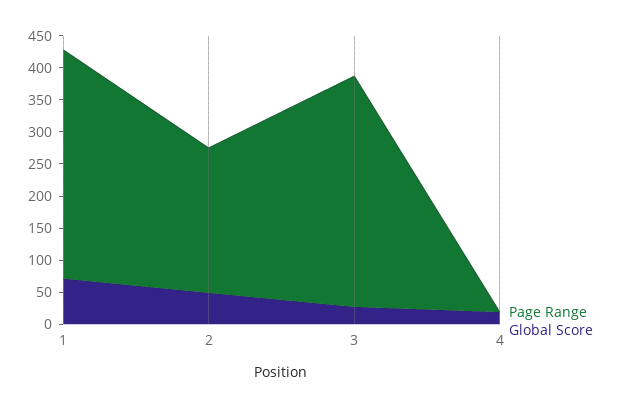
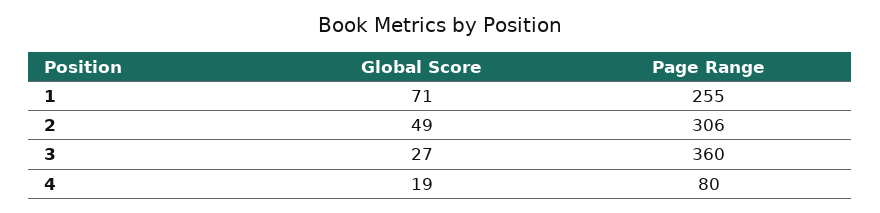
  {
    "Page Range": {
-     "1": 350,
+     "1": 255,
-     "2": 225,
+     "2": 306,
      "3": 360,
-     "4": 0
+     "4": 80
    },
    "Global Score": {
      "1": 71,
      "2": 49,
      "3": 27,
      "4": 19
    }
  }

